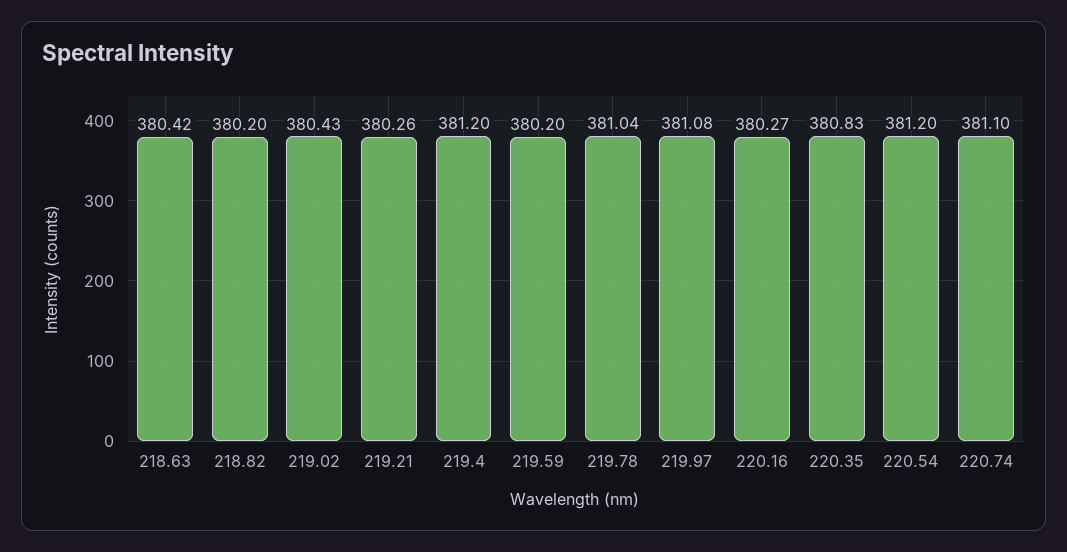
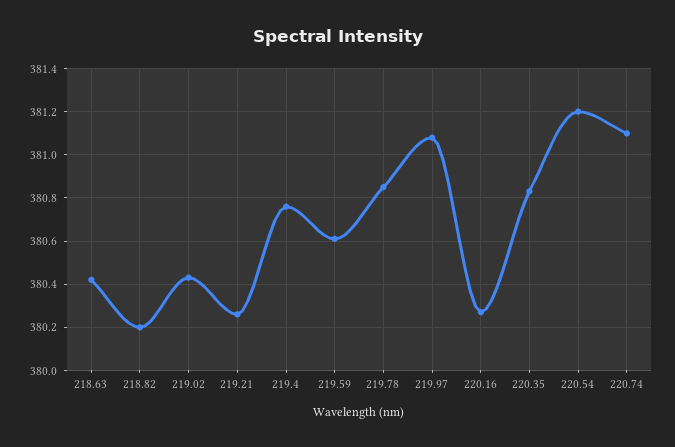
  {
    "218.63": 380.42,
    "218.82": 380.2,
    "219.02": 380.43,
    "219.21": 380.26,
-   "219.4": 381.2,
+   "219.4": 380.75,
-   "219.59": 380.2,
+   "219.59": 380.6,
-   "219.78": 381.04,
+   "219.78": 380.85,
    "219.97": 381.08,
    "220.16": 380.27,
    "220.35": 380.83,
    "220.54": 381.2,
    "220.74": 381.1
  }

